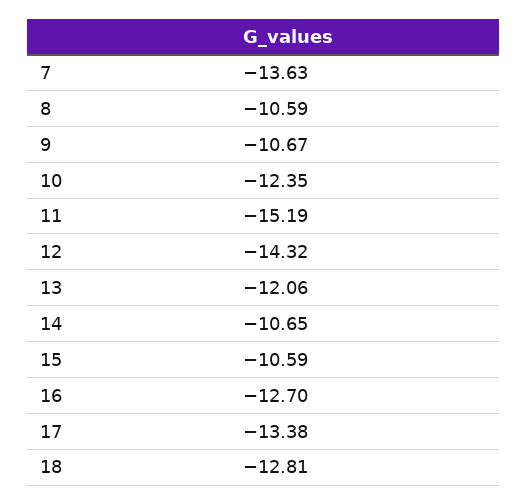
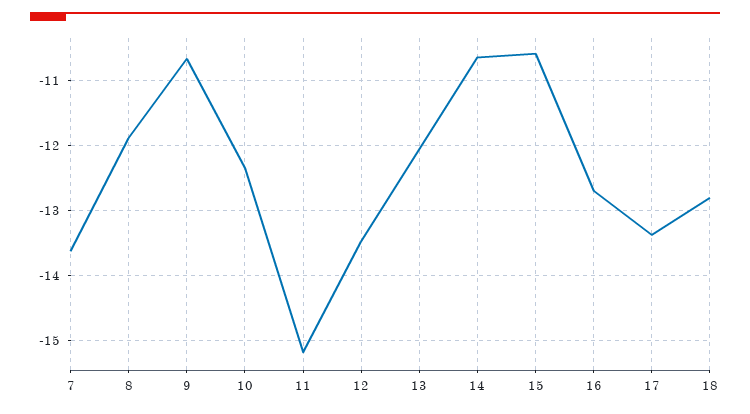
  {
    "7": -13.63,
-   "8": -10.59,
+   "8": -11.9,
    "9": -10.67,
    "10": -12.35,
    "11": -15.19,
-   "12": -14.32,
+   "12": -13.5,
    "13": -12.06,
    "14": -10.65,
    "15": -10.59,
    "16": -12.7,
    "17": -13.38,
    "18": -12.81
  }

